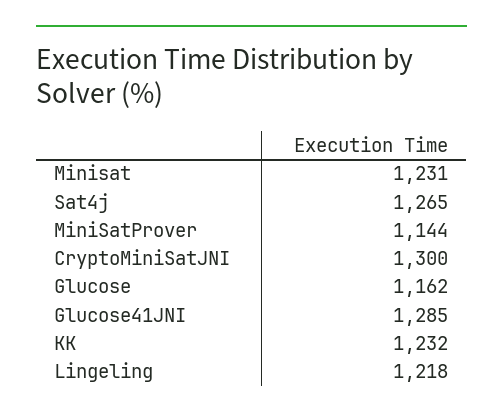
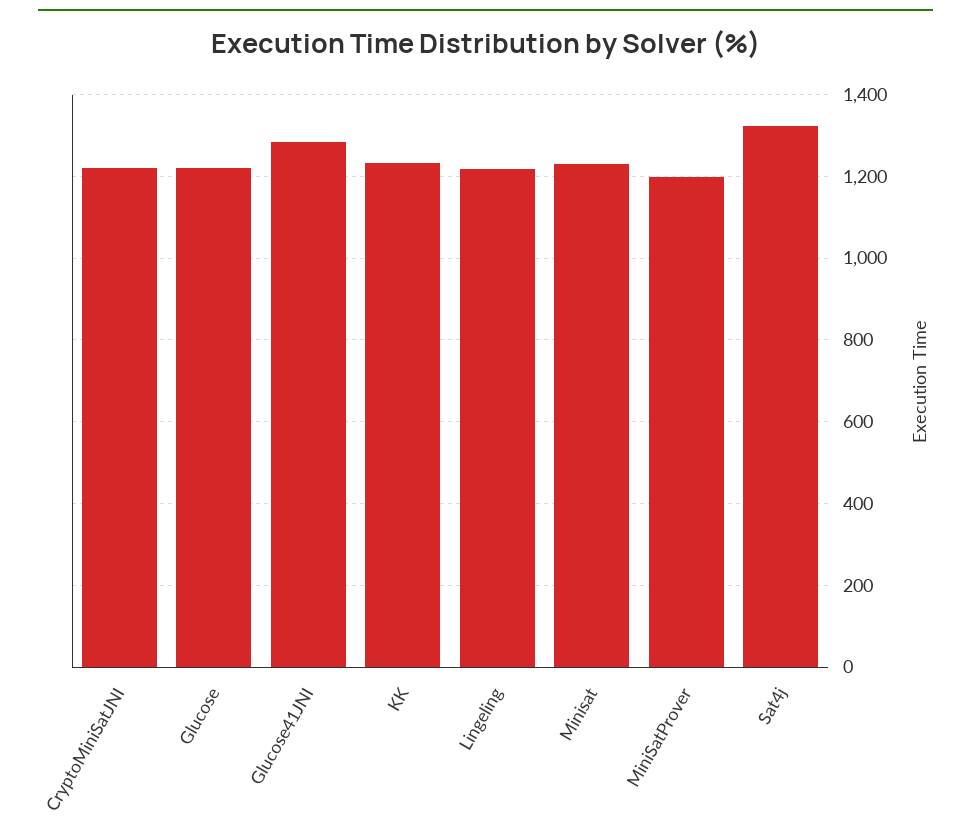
  {
    "Minisat": 1231,
-   "Sat4j": 1265,
+   "Sat4j": 1320,
-   "MiniSatProver": 1144,
+   "MiniSatProver": 1200,
-   "CryptoMiniSatJNI": 1300,
+   "CryptoMiniSatJNI": 1220,
-   "Glucose": 1162,
+   "Glucose": 1220,
    "Glucose41JNI": 1285,
    "KK": 1232,
    "Lingeling": 1218
  }

